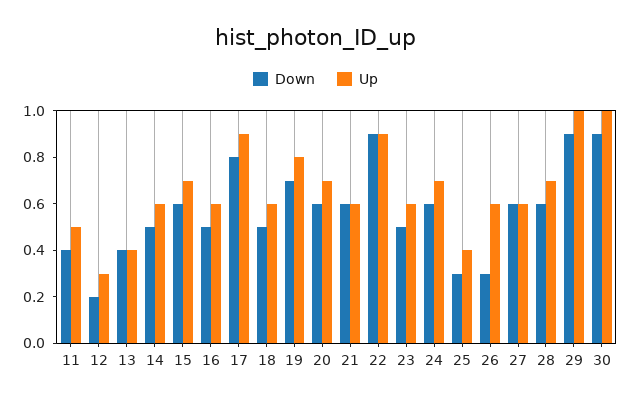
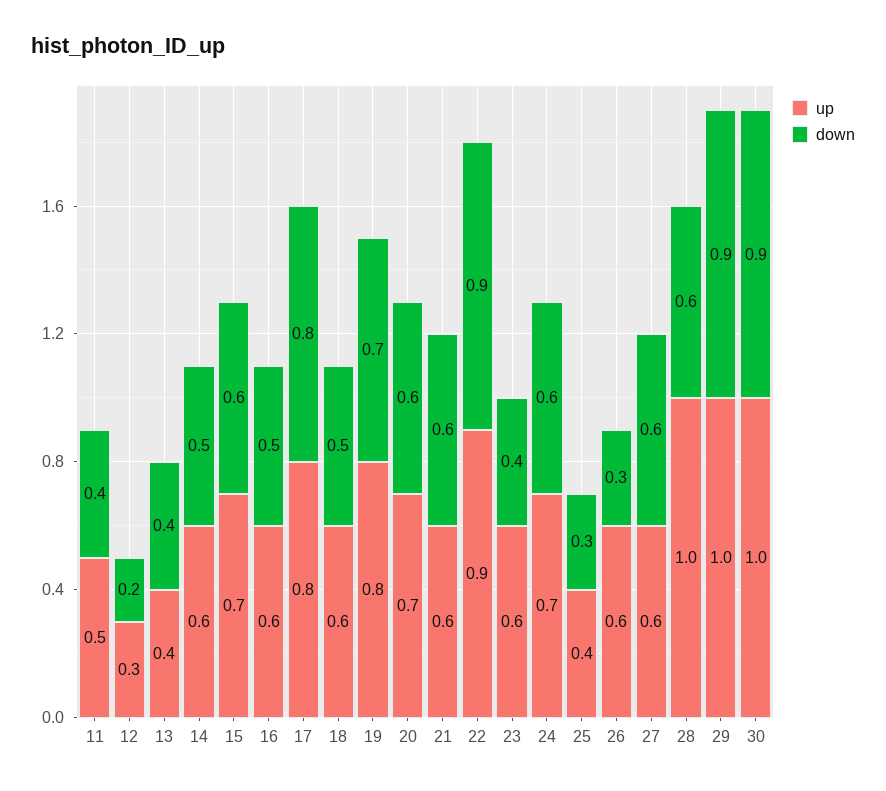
  {
    "Down": {
      "11": 0.4,
      "12": 0.2,
      "13": 0.4,
      "14": 0.5,
      "15": 0.6,
      "16": 0.5,
      "17": 0.8,
      "18": 0.5,
      "19": 0.7,
      "20": 0.6,
      "21": 0.6,
      "22": 0.9,
-     "23": 0.5,
+     "23": 0.4,
      "24": 0.6,
      "25": 0.3,
      "26": 0.3,
      "27": 0.6,
      "28": 0.6,
      "29": 0.9,
      "30": 0.9
    },
    "Up": {
      "11": 0.5,
      "12": 0.3,
      "13": 0.4,
      "14": 0.6,
      "15": 0.7,
      "16": 0.6,
-     "17": 0.9,
+     "17": 0.8,
      "18": 0.6,
      "19": 0.8,
      "20": 0.7,
      "21": 0.6,
      "22": 0.9,
      "23": 0.6,
      "24": 0.7,
      "25": 0.4,
      "26": 0.6,
      "27": 0.6,
-     "28": 0.7,
+     "28": 1,
      "29": 1,
      "30": 1
    }
  }

